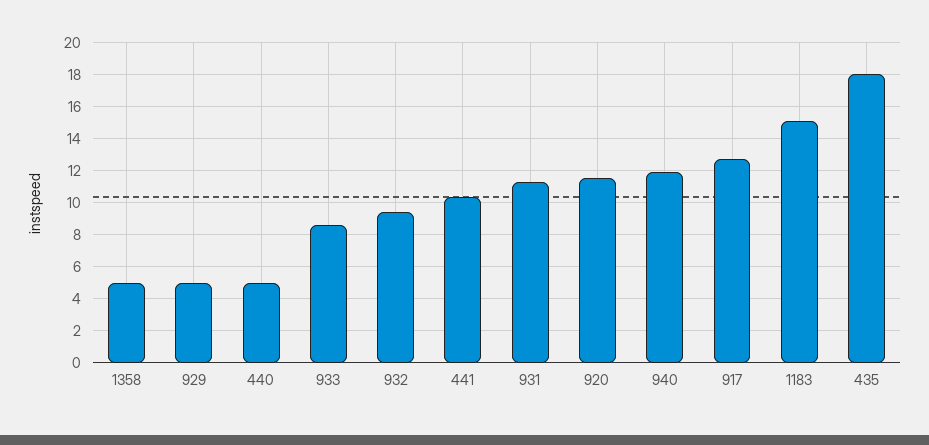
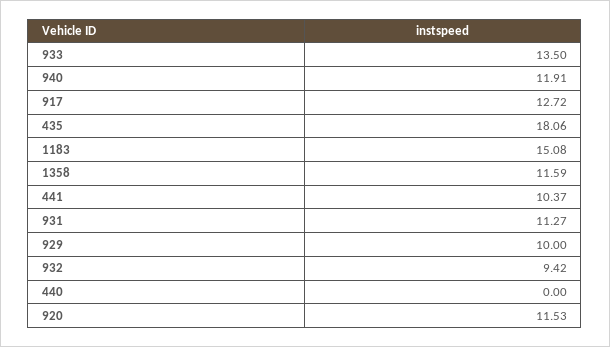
  {
-   "1358": 5,
+   "1358": 11.59,
-   "929": 5,
+   "929": 10,
-   "440": 5,
+   "440": 0,
-   "933": 8.5,
+   "933": 13.5,
    "932": 9.42,
    "441": 10.37,
    "931": 11.27,
    "920": 11.53,
    "940": 11.91,
    "917": 12.72,
    "1183": 15.08,
    "435": 18.06
  }

